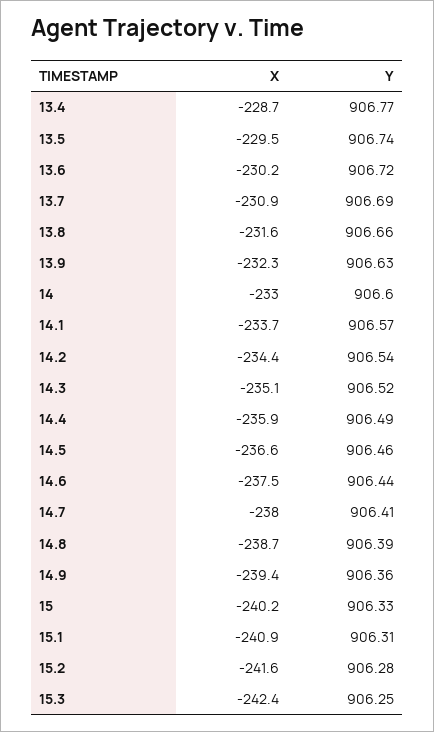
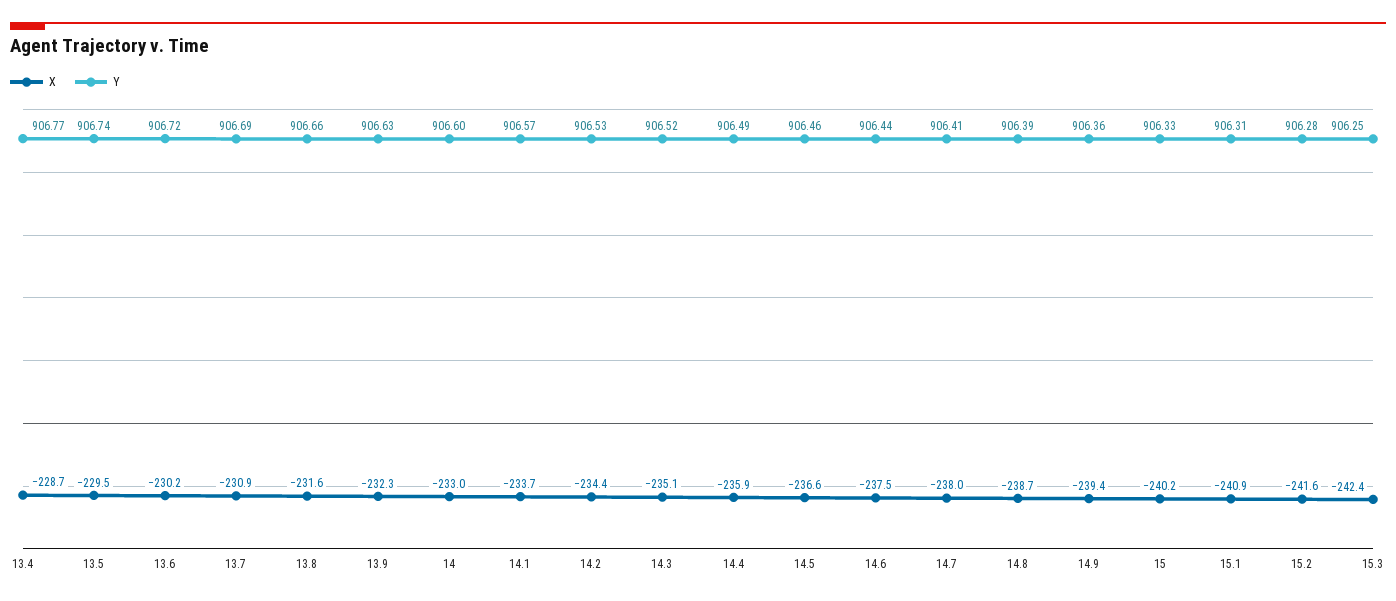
  {
    "X": {
      "13.4": -228.7,
      "13.5": -229.5,
      "13.6": -230.2,
      "13.7": -230.9,
      "13.8": -231.6,
      "13.9": -232.3,
      "14": -233,
      "14.1": -233.7,
      "14.2": -234.4,
      "14.3": -235.1,
      "14.4": -235.9,
      "14.5": -236.6,
      "14.6": -237.5,
      "14.7": -238,
      "14.8": -238.7,
      "14.9": -239.4,
      "15": -240.2,
      "15.1": -240.9,
      "15.2": -241.6,
      "15.3": -242.4
    },
    "Y": {
      "13.4": 906.77,
      "13.5": 906.74,
      "13.6": 906.72,
      "13.7": 906.69,
      "13.8": 906.66,
      "13.9": 906.63,
      "14": 906.6,
      "14.1": 906.57,
-     "14.2": 906.54,
+     "14.2": 906.53,
      "14.3": 906.52,
      "14.4": 906.49,
      "14.5": 906.46,
      "14.6": 906.44,
      "14.7": 906.41,
      "14.8": 906.39,
      "14.9": 906.36,
      "15": 906.33,
      "15.1": 906.31,
      "15.2": 906.28,
      "15.3": 906.25
    }
  }

